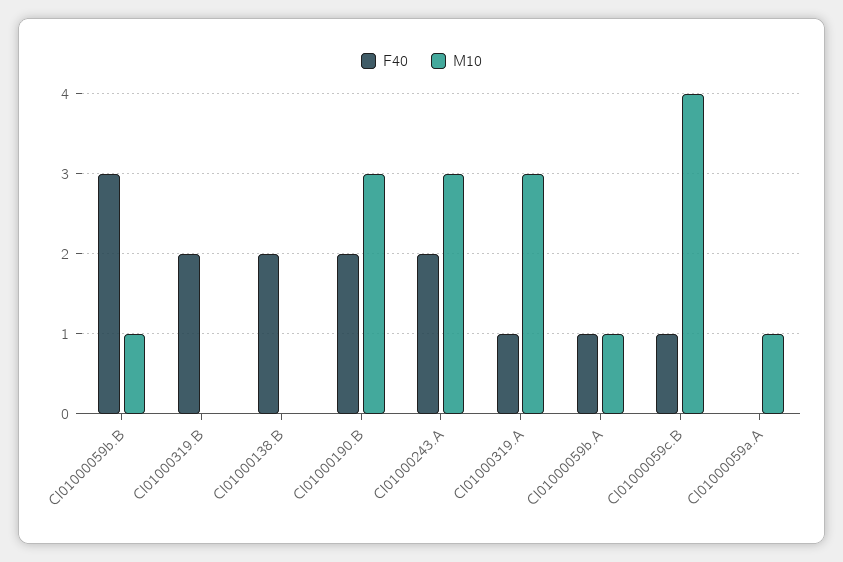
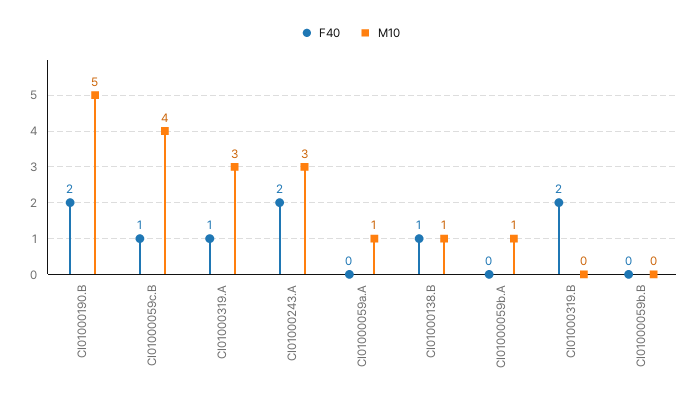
  {
    "F40": {
-     "CI01000059b.B": 3,
+     "CI01000059b.B": 0,
      "CI01000319.B": 2,
-     "CI01000138.B": 2,
+     "CI01000138.B": 1,
      "CI01000190.B": 2,
      "CI01000243.A": 2,
      "CI01000319.A": 1,
-     "CI01000059b.A": 1,
+     "CI01000059b.A": 0,
      "CI01000059c.B": 1,
      "CI01000059a.A": 0
    },
    "M10": {
-     "CI01000059b.B": 1,
+     "CI01000059b.B": 0,
      "CI01000319.B": 0,
-     "CI01000138.B": 0,
+     "CI01000138.B": 1,
-     "CI01000190.B": 3,
+     "CI01000190.B": 5,
      "CI01000243.A": 3,
      "CI01000319.A": 3,
      "CI01000059b.A": 1,
      "CI01000059c.B": 4,
      "CI01000059a.A": 1
    }
  }

